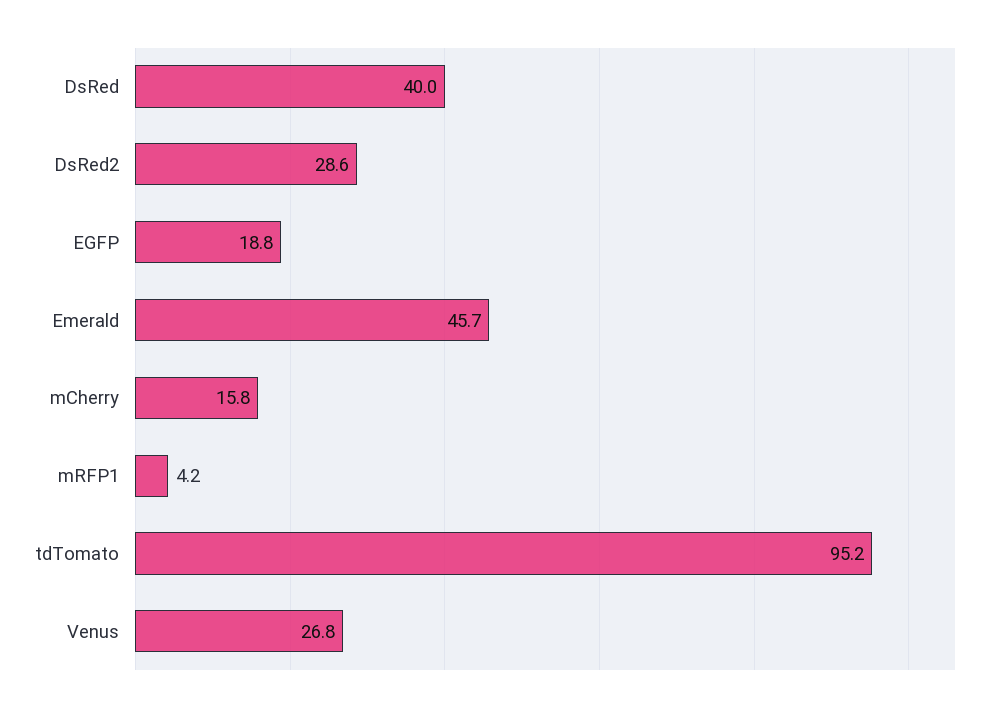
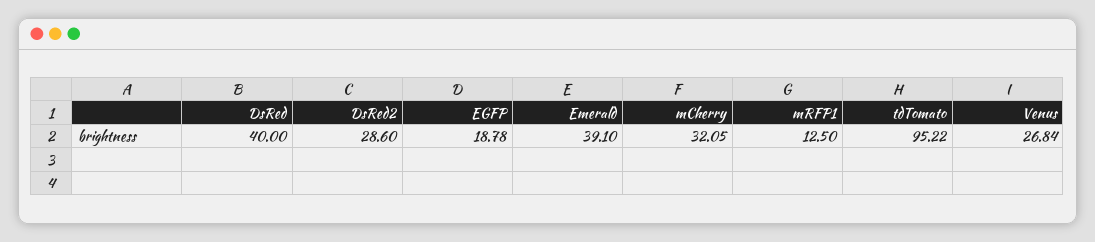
  {
    "DsRed": 40,
    "DsRed2": 28.6,
    "EGFP": 18.78,
-   "Emerald": 45.7,
+   "Emerald": 39.1,
-   "mCherry": 15.8,
+   "mCherry": 32.05,
-   "mRFP1": 4.2,
+   "mRFP1": 12.5,
    "tdTomato": 95.22,
    "Venus": 26.84
  }

